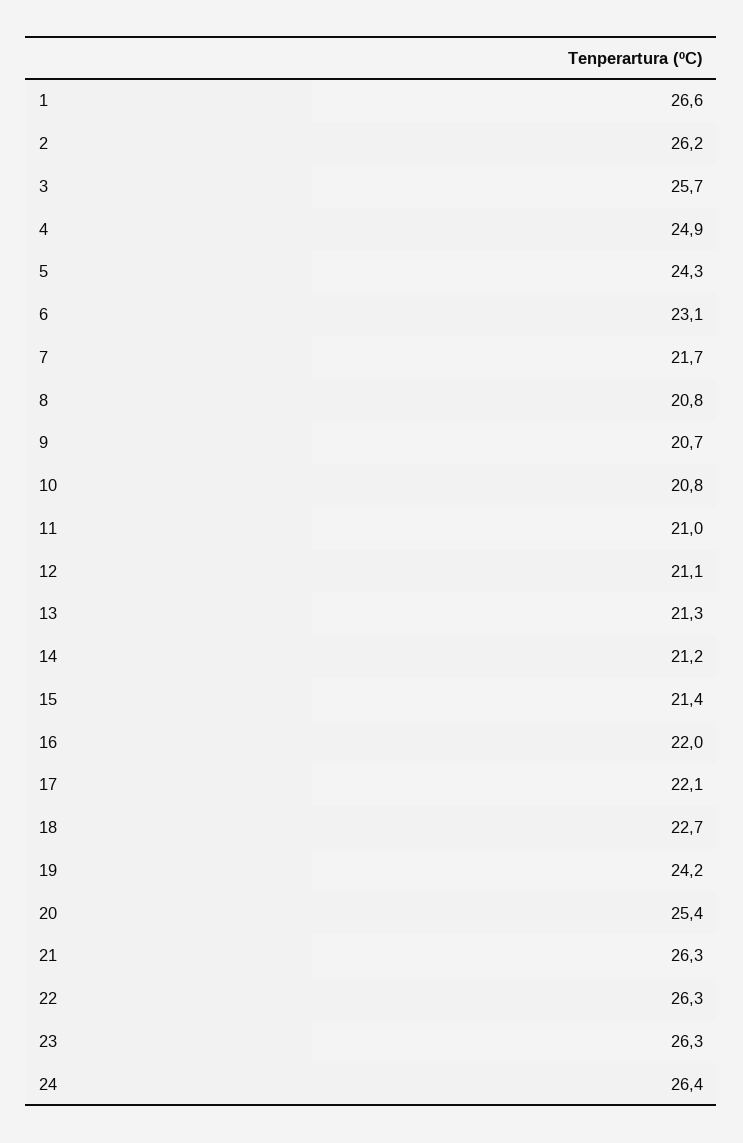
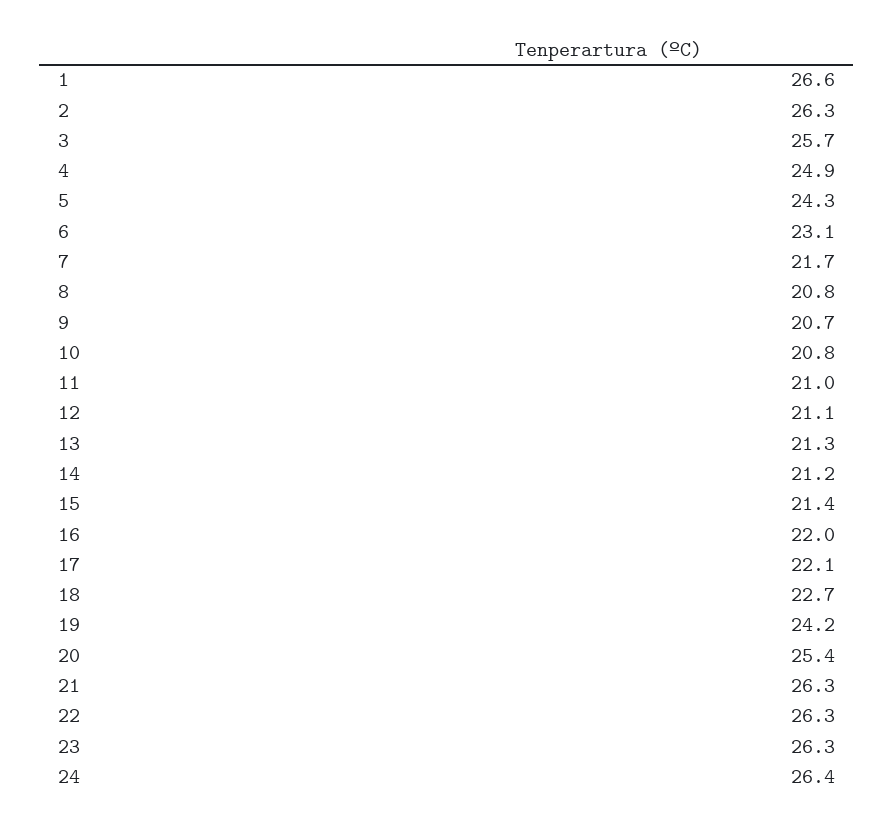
  {
    "1": 26.6,
-   "2": 26.2,
+   "2": 26.3,
    "3": 25.7,
    "4": 24.9,
    "5": 24.3,
    "6": 23.1,
    "7": 21.7,
    "8": 20.8,
    "9": 20.7,
    "10": 20.8,
    "11": 21,
    "12": 21.1,
    "13": 21.3,
    "14": 21.2,
    "15": 21.4,
    "16": 22,
    "17": 22.1,
    "18": 22.7,
    "19": 24.2,
    "20": 25.4,
    "21": 26.3,
    "22": 26.3,
    "23": 26.3,
    "24": 26.4
  }

